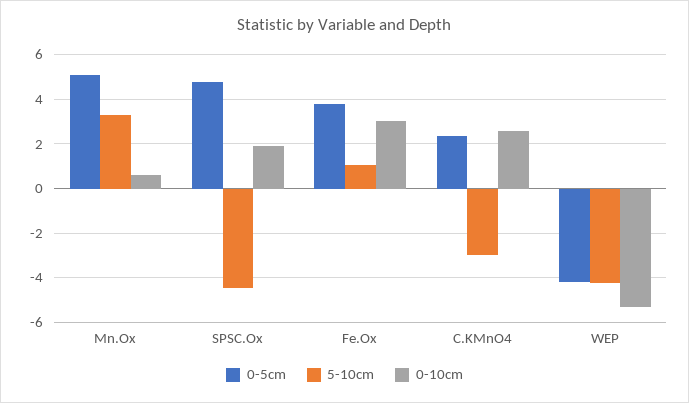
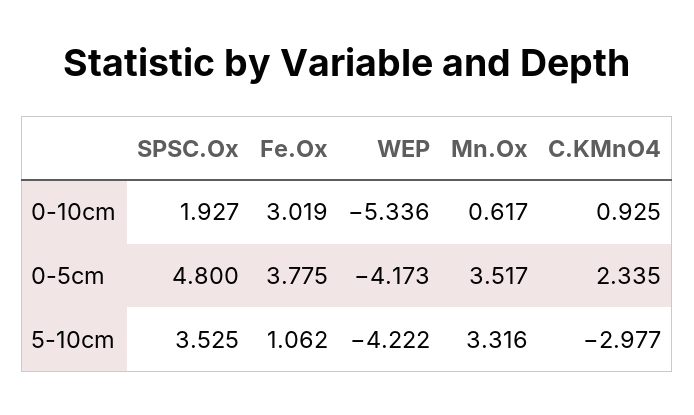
  {
    "0-5cm": {
-     "Mn.Ox": 5,
+     "Mn.Ox": 3.517,
      "SPSC.Ox": 4.8,
      "Fe.Ox": 3.775,
      "C.KMnO4": 2.335,
      "WEP": -4.173
    },
    "5-10cm": {
      "Mn.Ox": 3.316,
-     "SPSC.Ox": -4.5,
+     "SPSC.Ox": 3.525,
      "Fe.Ox": 1.062,
      "C.KMnO4": -2.977,
      "WEP": -4.222
    },
    "0-10cm": {
      "Mn.Ox": 0.617,
      "SPSC.Ox": 1.927,
      "Fe.Ox": 3.019,
-     "C.KMnO4": 2.5,
+     "C.KMnO4": 0.925,
      "WEP": -5.336
    }
  }

